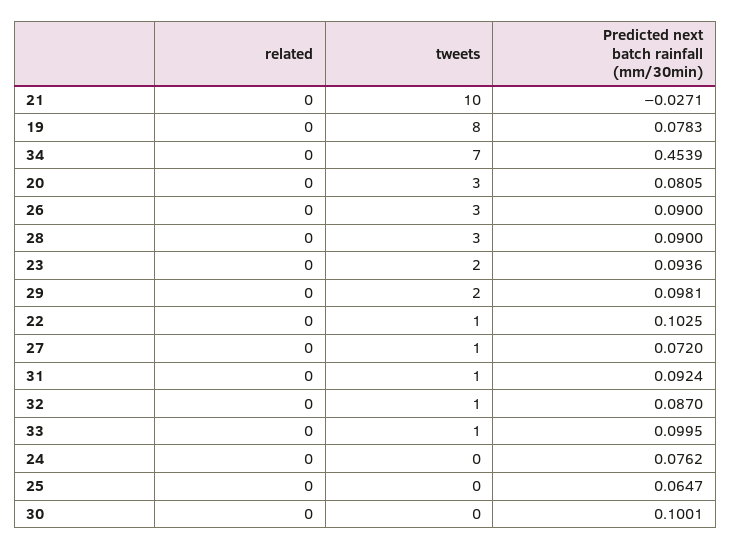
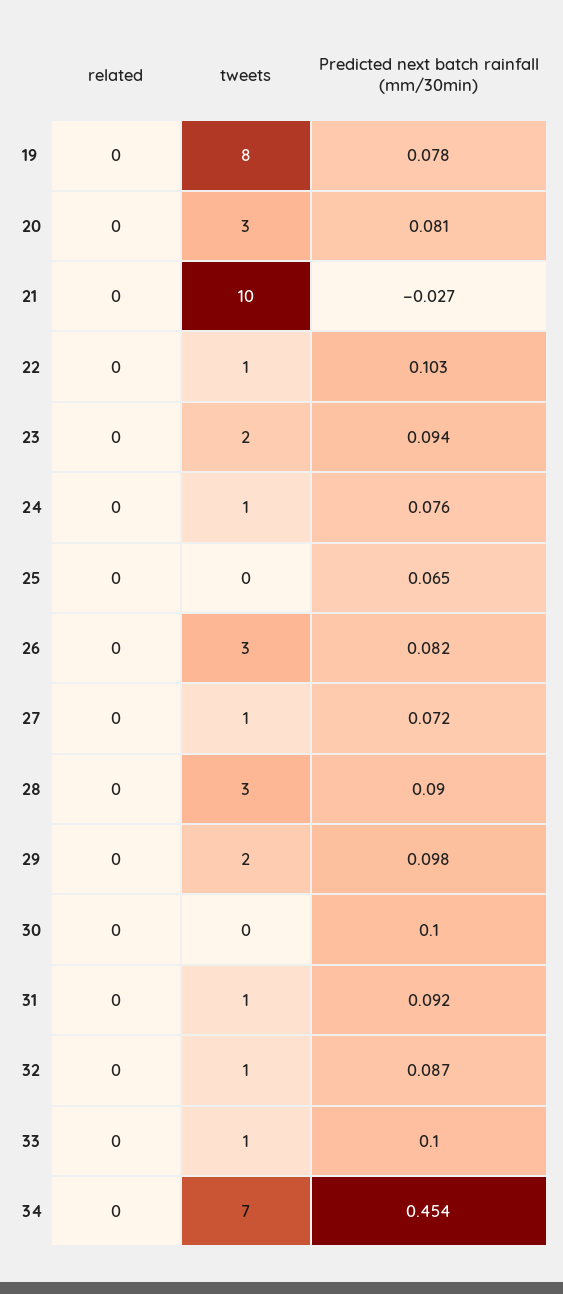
  {
    "related": {
      "21": 0,
      "19": 0,
      "34": 0,
      "20": 0,
      "26": 0,
      "28": 0,
      "23": 0,
      "29": 0,
      "22": 0,
      "27": 0,
      "31": 0,
      "32": 0,
      "33": 0,
      "24": 0,
      "25": 0,
      "30": 0
    },
    "tweets": {
      "21": 10,
      "19": 8,
      "34": 7,
      "20": 3,
      "26": 3,
      "28": 3,
      "23": 2,
      "29": 2,
      "22": 1,
      "27": 1,
      "31": 1,
      "32": 1,
      "33": 1,
-     "24": 0,
+     "24": 1,
      "25": 0,
      "30": 0
    },
    "Predicted next batch rainfall (mm/30min)": {
      "21": -0.0271,
      "19": 0.0783,
      "34": 0.4539,
      "20": 0.0805,
-     "26": 0.09,
+     "26": 0.082,
      "28": 0.09,
      "23": 0.0936,
      "29": 0.0981,
      "22": 0.1025,
      "27": 0.072,
      "31": 0.0924,
      "32": 0.087,
      "33": 0.0995,
      "24": 0.0762,
      "25": 0.0647,
      "30": 0.1001
    }
  }

